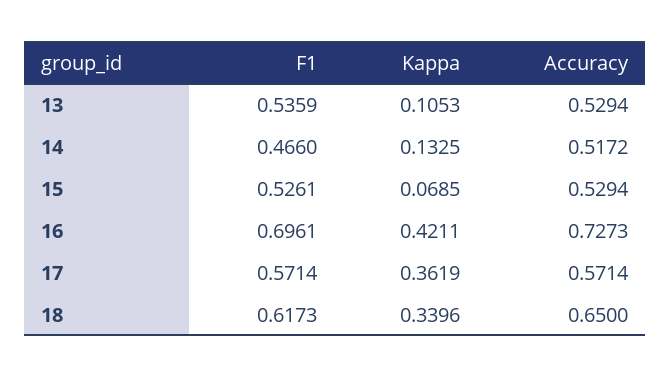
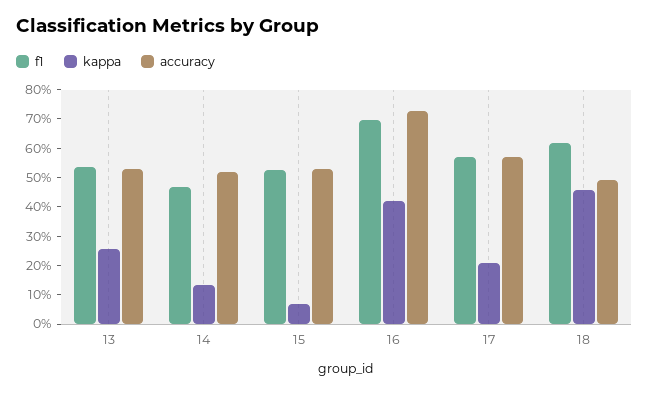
  {
    "F1": {
      "13": 0.5359,
      "14": 0.466,
      "15": 0.5261,
      "16": 0.6961,
      "17": 0.5714,
      "18": 0.6173
    },
    "Kappa": {
-     "13": 0.1053,
+     "13": 0.25,
      "14": 0.1325,
      "15": 0.0685,
      "16": 0.4211,
-     "17": 0.3619,
+     "17": 0.2,
-     "18": 0.3396
+     "18": 0.45
    },
    "Accuracy": {
      "13": 0.5294,
      "14": 0.5172,
      "15": 0.5294,
      "16": 0.7273,
      "17": 0.5714,
-     "18": 0.65
+     "18": 0.5
    }
  }

